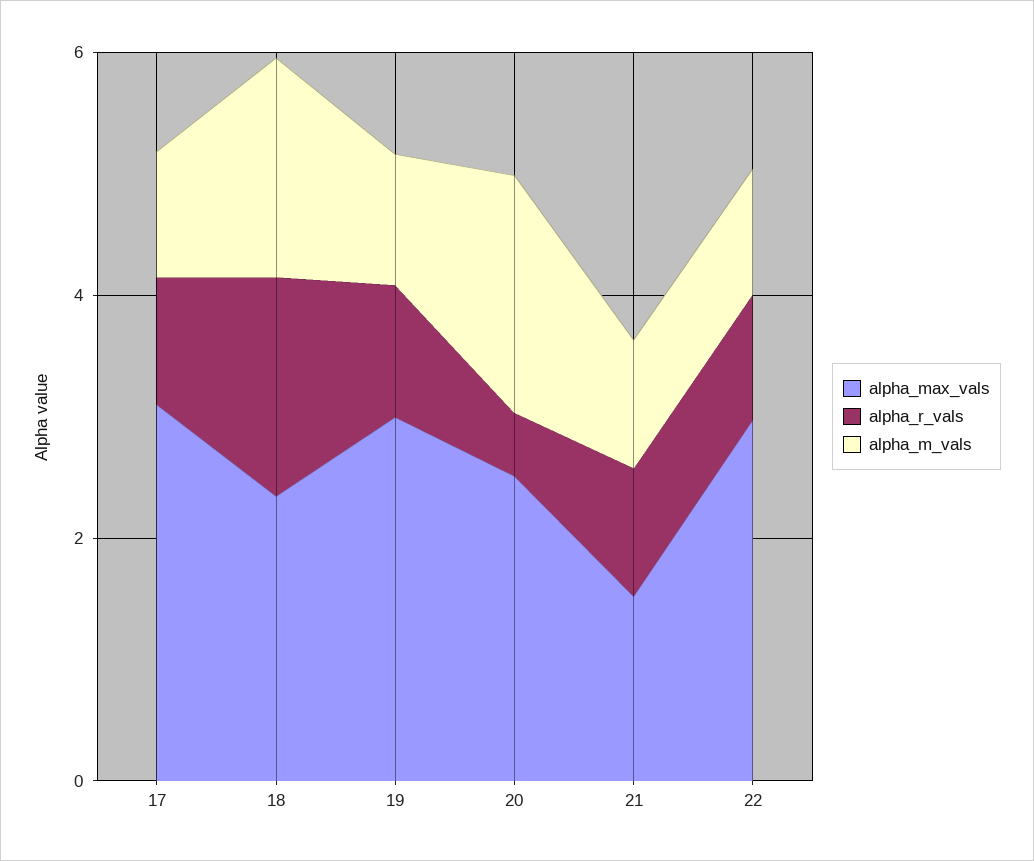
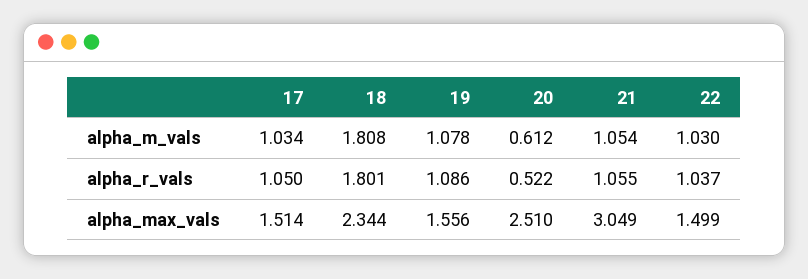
  {
    "alpha_max_vals": {
-     "17": 3,
+     "17": 1.514,
      "18": 2.344,
-     "19": 3,
+     "19": 1.556,
      "20": 2.51,
-     "21": 1.5,
+     "21": 3.049,
-     "22": 3
+     "22": 1.499
    },
    "alpha_r_vals": {
      "17": 1.05,
      "18": 1.801,
      "19": 1.086,
      "20": 0.522,
      "21": 1.055,
      "22": 1.037
    },
    "alpha_m_vals": {
      "17": 1.034,
      "18": 1.808,
      "19": 1.078,
-     "20": 2,
+     "20": 0.612,
      "21": 1.054,
      "22": 1.03
    }
  }

